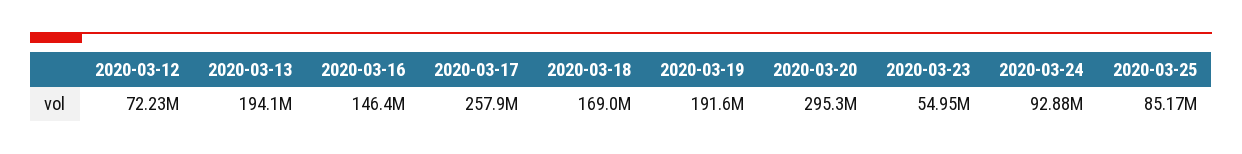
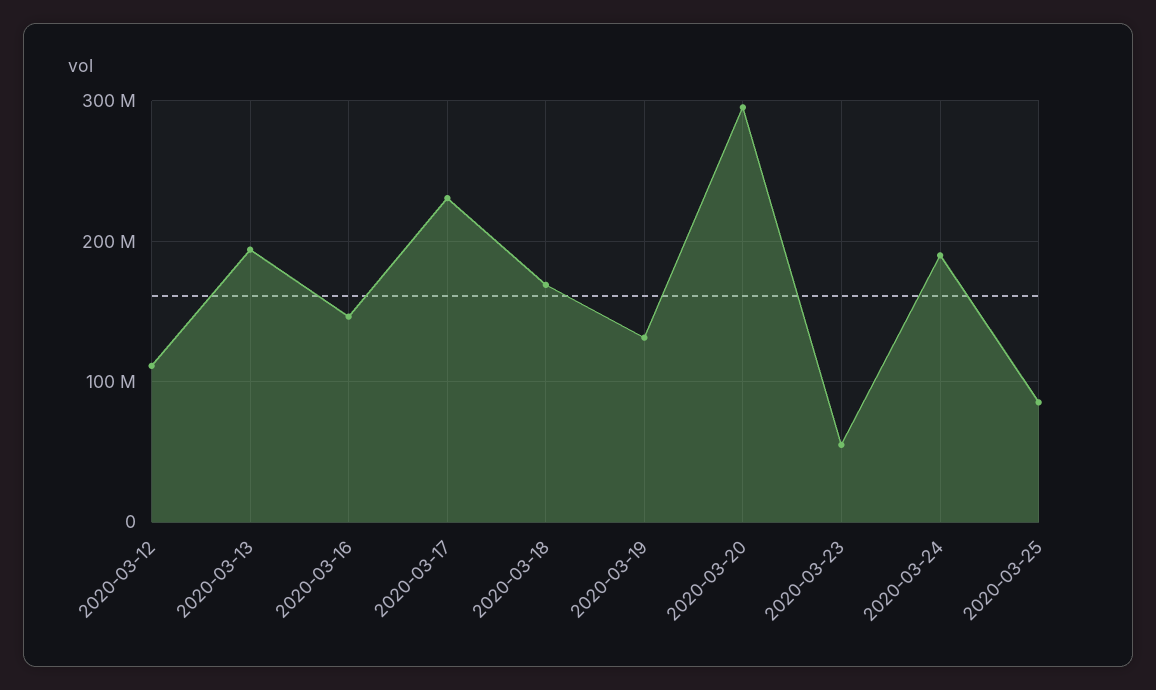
  {
-   "2020-03-12": 72230000,
+   "2020-03-12": 110000000,
    "2020-03-13": 194100000,
    "2020-03-16": 146400000,
-   "2020-03-17": 257900000,
+   "2020-03-17": 230000000,
    "2020-03-18": 169000000,
-   "2020-03-19": 191600000,
+   "2020-03-19": 130000000,
    "2020-03-20": 295300000,
    "2020-03-23": 54950000,
-   "2020-03-24": 92880000,
+   "2020-03-24": 190000000,
    "2020-03-25": 85170000
  }

